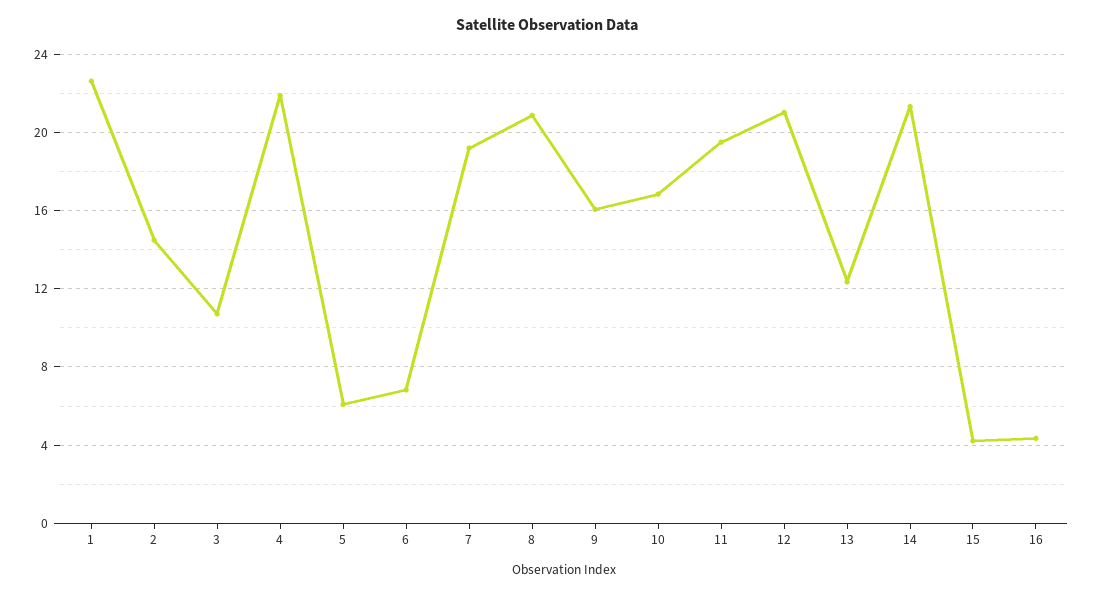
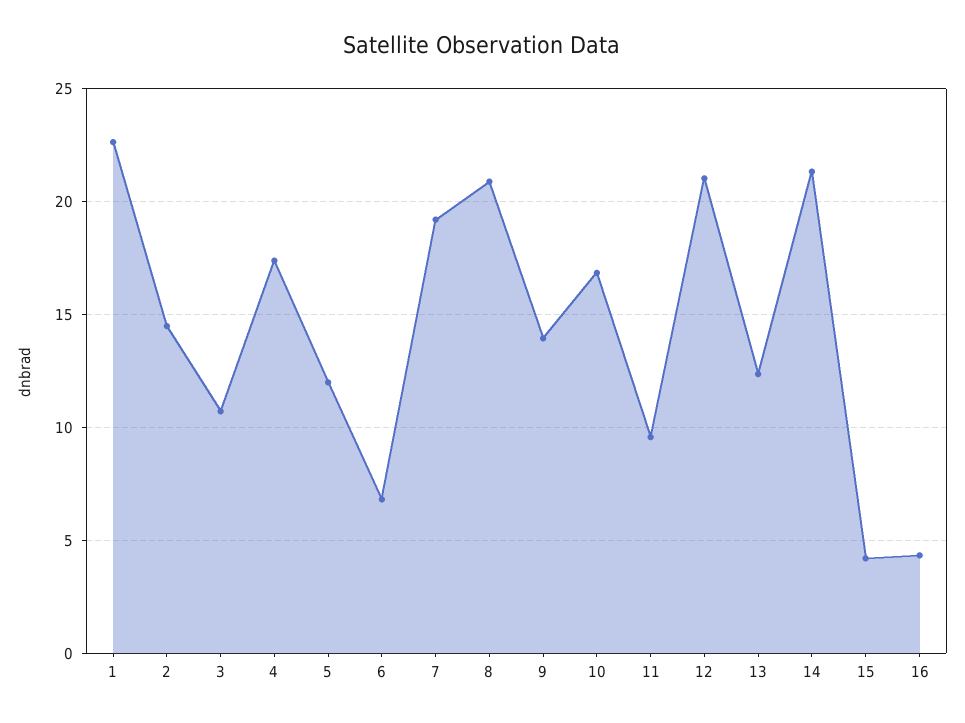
  {
    "1": 22.5,
    "2": 14.5,
    "3": 10.5,
-   "4": 22,
+   "4": 17.5,
-   "5": 6,
+   "5": 12,
    "6": 7,
    "7": 19,
    "8": 21,
-   "9": 16,
+   "9": 14,
    "10": 17,
-   "11": 19.5,
+   "11": 9.5,
    "12": 21,
    "13": 12.5,
    "14": 21.5,
    "15": 4,
    "16": 4.5
  }

